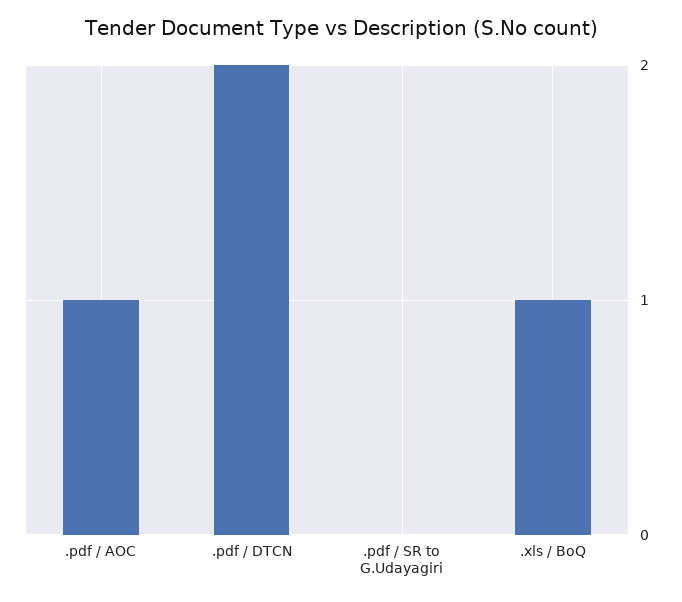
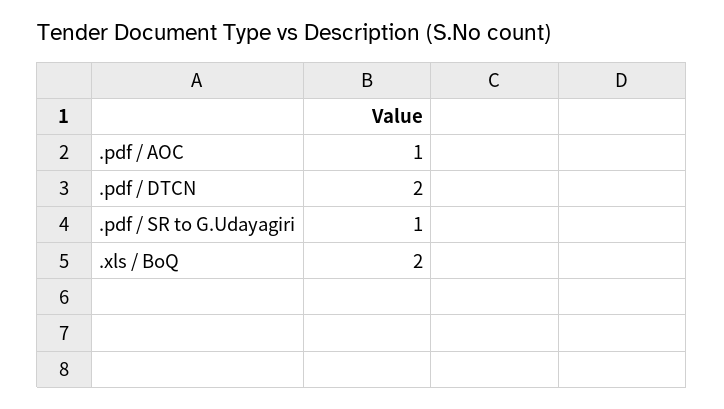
  {
    ".pdf / AOC": 1,
    ".pdf / DTCN": 2,
-   ".pdf / SR to G.Udayagiri": 0,
+   ".pdf / SR to G.Udayagiri": 1,
-   ".xls / BoQ": 1
+   ".xls / BoQ": 2
  }

